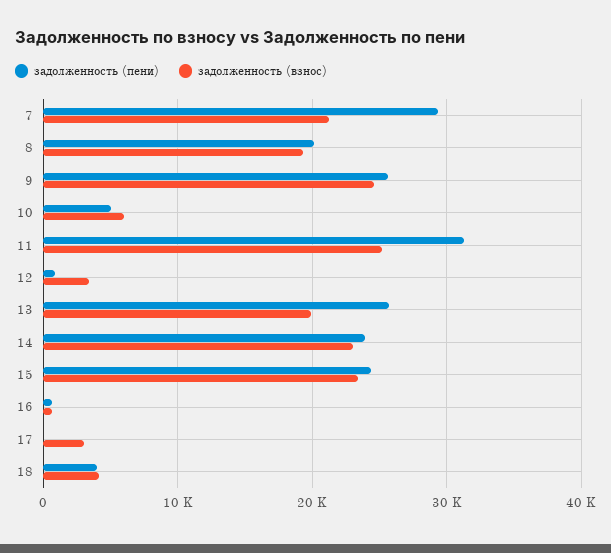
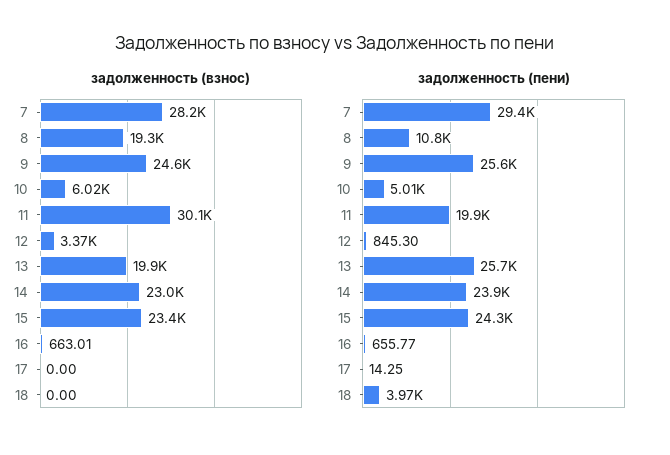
  {
    "задолженность (пени)": {
      "7": 29400,
-     "8": 20000,
+     "8": 10800,
      "9": 25600,
      "10": 5010,
-     "11": 31000,
+     "11": 19900,
      "12": 845.3,
      "13": 25700,
      "14": 23900,
      "15": 24300,
      "16": 655.77,
      "17": 14.25,
      "18": 3970
    },
    "задолженность (взнос)": {
-     "7": 21000,
+     "7": 28200,
      "8": 19300,
      "9": 24600,
      "10": 6020,
-     "11": 25000,
+     "11": 30100,
      "12": 3370,
      "13": 19900,
      "14": 23000,
      "15": 23400,
      "16": 663.01,
-     "17": 3000,
+     "17": 0,
-     "18": 4000
+     "18": 0
    }
  }

